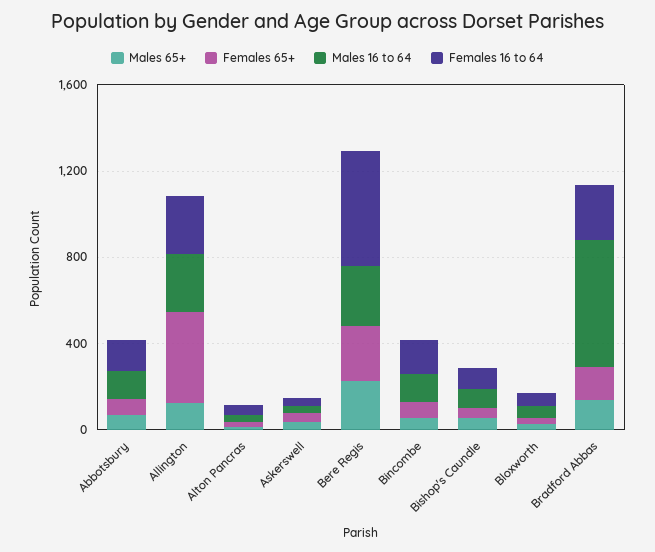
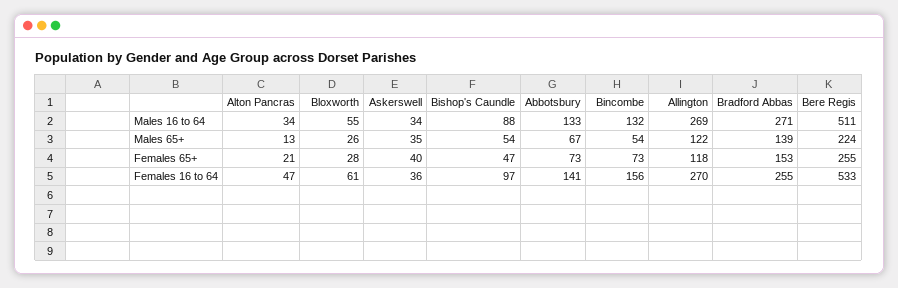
  {
    "Males 65+": {
      "Abbotsbury": 67,
      "Allington": 122,
      "Alton Pancras": 13,
      "Askerswell": 35,
      "Bere Regis": 224,
      "Bincombe": 54,
      "Bishop's Caundle": 54,
      "Bloxworth": 26,
      "Bradford Abbas": 139
    },
    "Females 65+": {
      "Abbotsbury": 73,
-     "Allington": 400,
+     "Allington": 118,
      "Alton Pancras": 21,
      "Askerswell": 40,
      "Bere Regis": 255,
      "Bincombe": 73,
      "Bishop's Caundle": 47,
      "Bloxworth": 28,
      "Bradford Abbas": 153
    },
    "Males 16 to 64": {
      "Abbotsbury": 133,
      "Allington": 269,
      "Alton Pancras": 34,
      "Askerswell": 34,
-     "Bere Regis": 300,
+     "Bere Regis": 511,
      "Bincombe": 132,
      "Bishop's Caundle": 88,
      "Bloxworth": 55,
-     "Bradford Abbas": 600
+     "Bradford Abbas": 271
    },
    "Females 16 to 64": {
      "Abbotsbury": 141,
      "Allington": 270,
      "Alton Pancras": 47,
      "Askerswell": 36,
      "Bere Regis": 533,
      "Bincombe": 156,
      "Bishop's Caundle": 97,
      "Bloxworth": 61,
      "Bradford Abbas": 255
    }
  }

